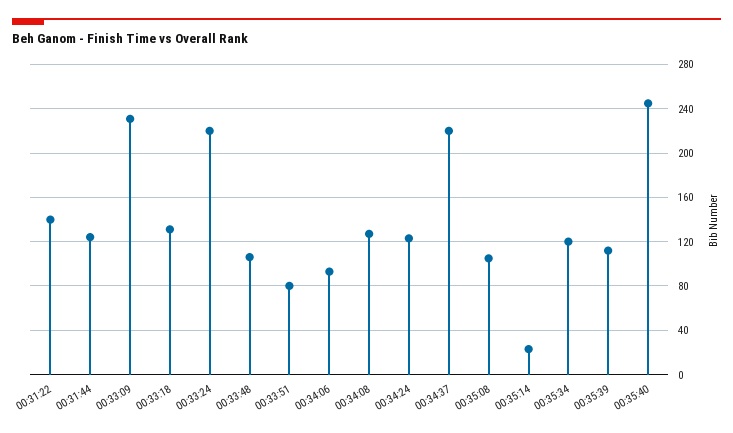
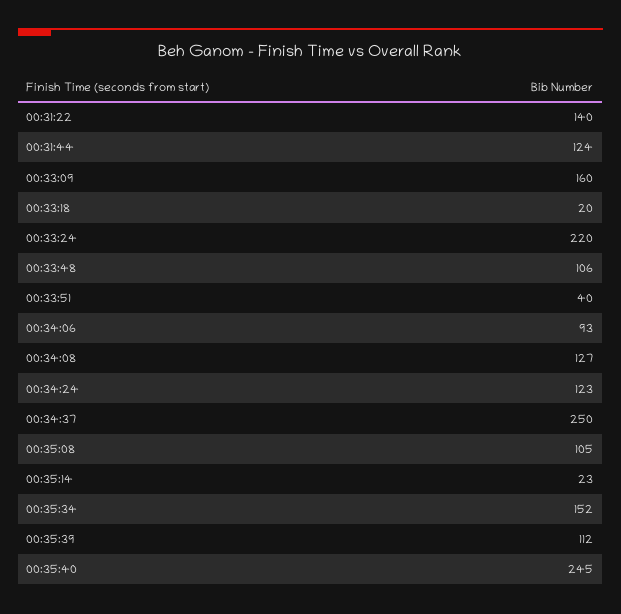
  {
    "00:31:22": 140,
    "00:31:44": 124,
-   "00:33:09": 230,
+   "00:33:09": 160,
-   "00:33:18": 130,
+   "00:33:18": 20,
    "00:33:24": 220,
    "00:33:48": 106,
-   "00:33:51": 80,
+   "00:33:51": 40,
    "00:34:06": 93,
    "00:34:08": 127,
    "00:34:24": 123,
-   "00:34:37": 220,
+   "00:34:37": 250,
    "00:35:08": 105,
    "00:35:14": 23,
-   "00:35:34": 120,
+   "00:35:34": 152,
    "00:35:39": 112,
    "00:35:40": 245
  }

